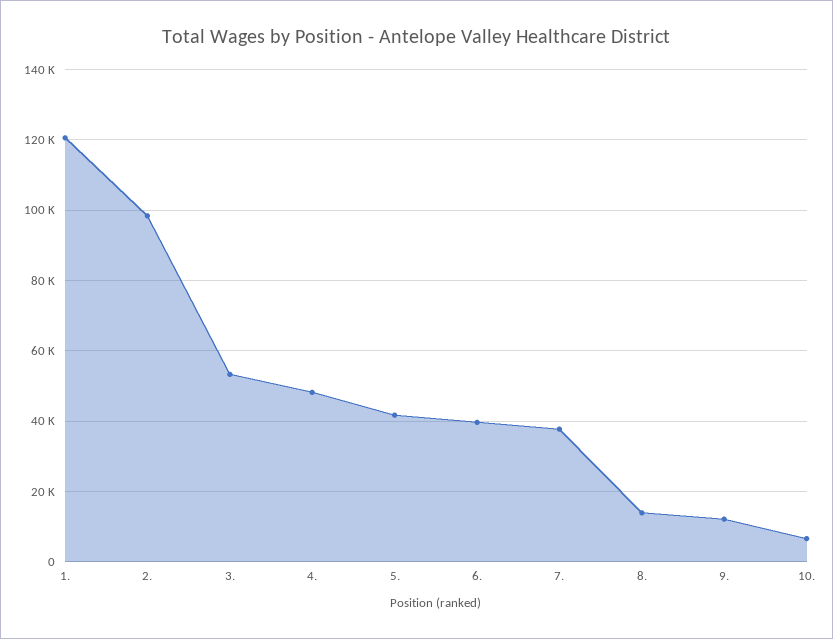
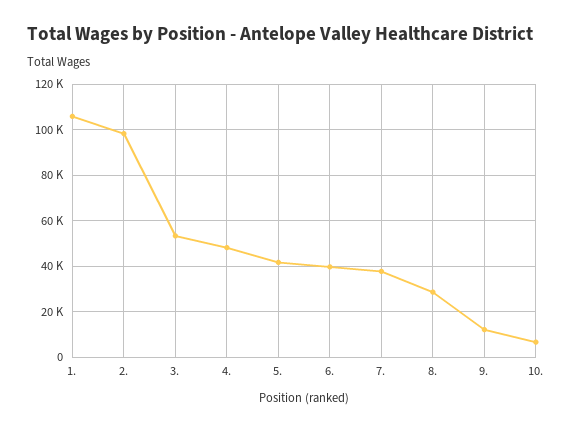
  {
-   "1.": 120000,
+   "1.": 105000,
    "2.": 98000,
    "3.": 54000,
    "4.": 48000,
    "5.": 42000,
    "6.": 40000,
    "7.": 38000,
-   "8.": 14000,
+   "8.": 30000,
    "9.": 12000,
    "10.": 6000
  }

